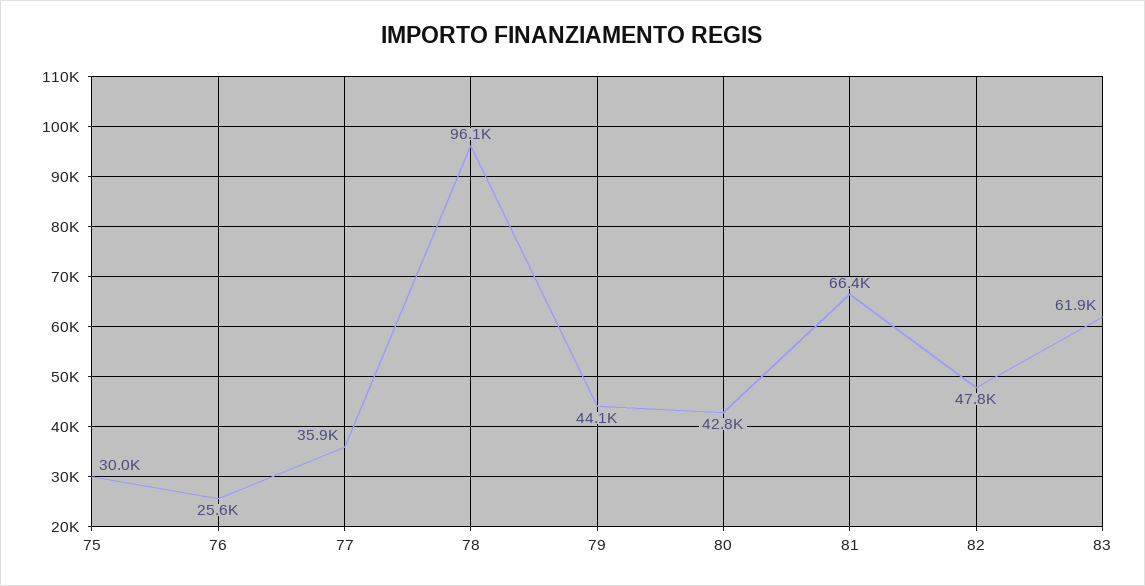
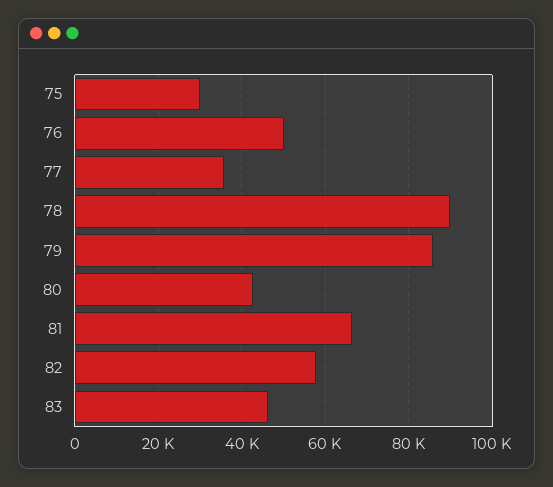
  {
    "75": 30000,
-   "76": 25600,
+   "76": 50000,
    "77": 35900,
-   "78": 96100,
+   "78": 90000,
-   "79": 44100,
+   "79": 86000,
    "80": 42800,
    "81": 66400,
-   "82": 47800,
+   "82": 58000,
-   "83": 61900
+   "83": 46000
  }

